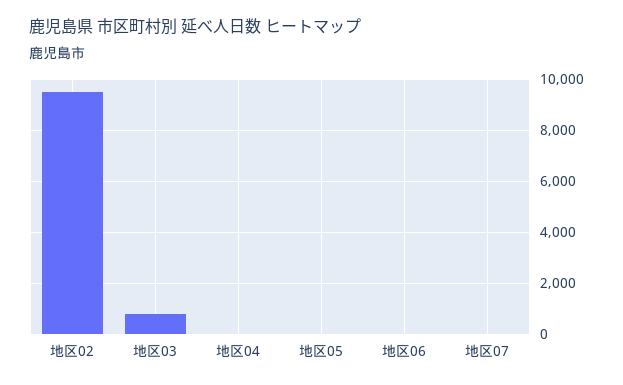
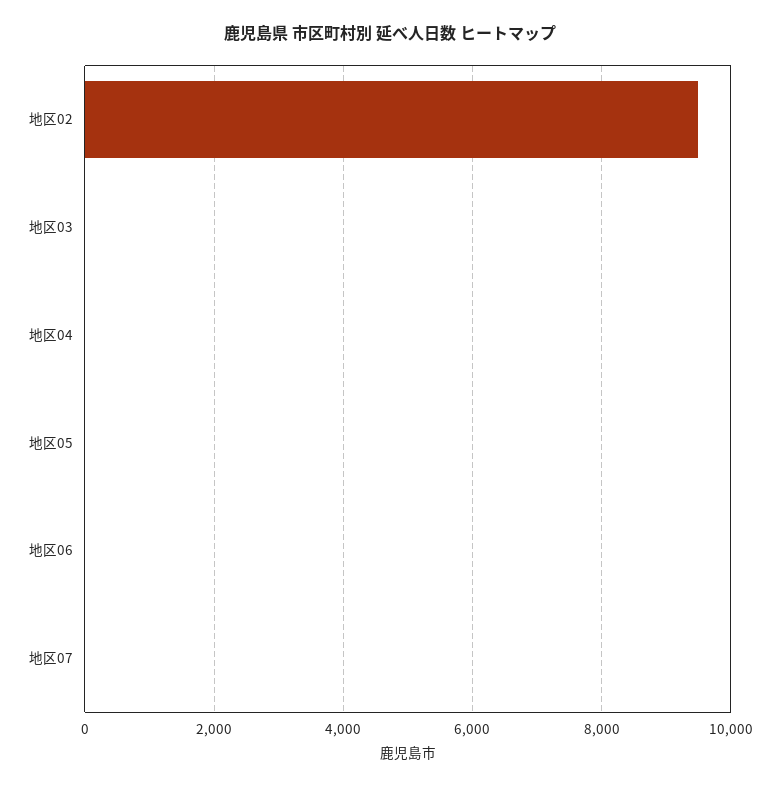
  {
    "地区02": 9600,
-   "地区03": 750,
+   "地区03": 0,
    "地区04": 0,
    "地区05": 0,
    "地区06": 0,
    "地区07": 0
  }

